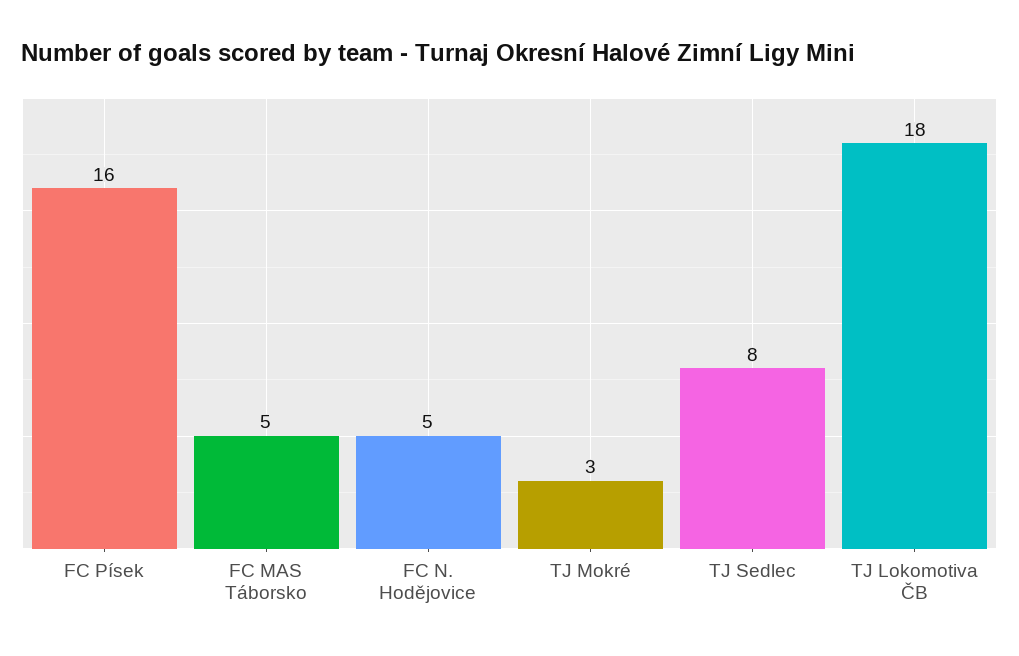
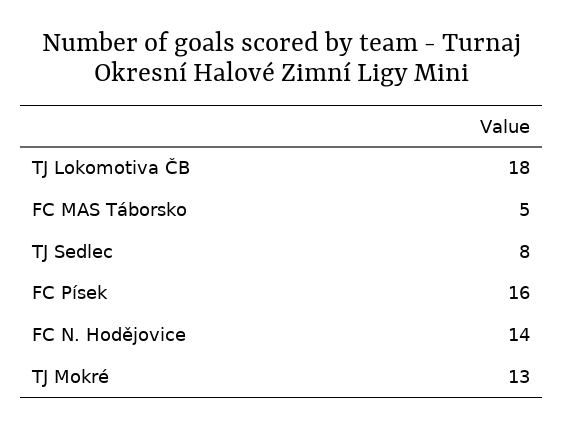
  {
    "FC Písek": 16,
    "FC MAS Táborsko": 5,
-   "FC N. Hodějovice": 5,
+   "FC N. Hodějovice": 14,
-   "TJ Mokré": 3,
+   "TJ Mokré": 13,
    "TJ Sedlec": 8,
    "TJ Lokomotiva ČB": 18
  }

